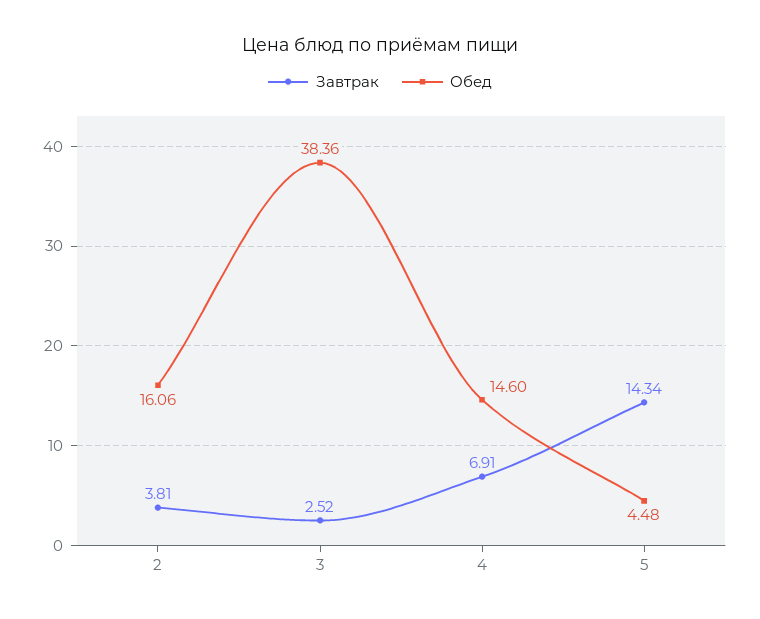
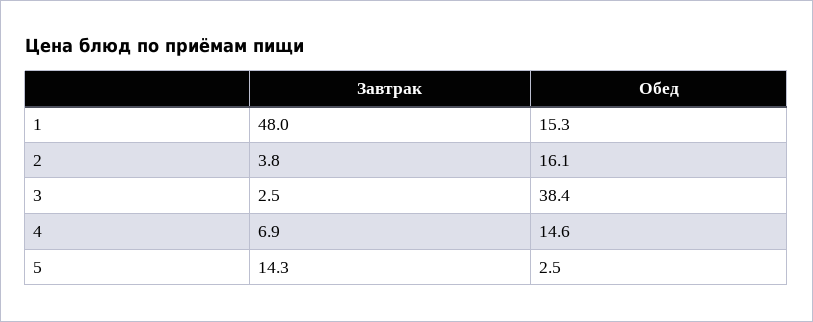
  {
    "Завтрак": {
      "2": 3.81,
      "3": 2.52,
      "4": 6.91,
-     "5": 14.34
+     "5": 14.34,
+     "1": 48
    },
    "Обед": {
      "2": 16.06,
      "3": 38.36,
      "4": 14.6,
-     "5": 4.48
+     "5": 2.5,
+     "1": 15.3
    }
  }

